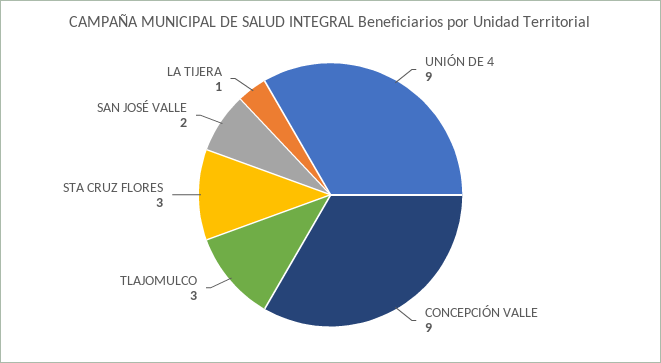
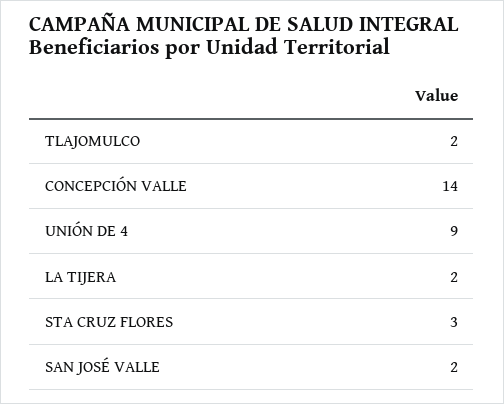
  {
    "UNIÓN DE 4": 9,
-   "CONCEPCIÓN VALLE": 9,
+   "CONCEPCIÓN VALLE": 14,
-   "TLAJOMULCO": 3,
+   "TLAJOMULCO": 2,
    "STA CRUZ FLORES": 3,
    "SAN JOSÉ VALLE": 2,
-   "LA TIJERA": 1
+   "LA TIJERA": 2
  }

